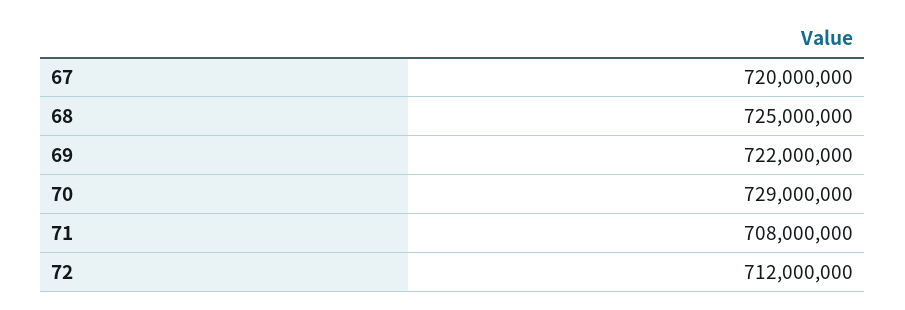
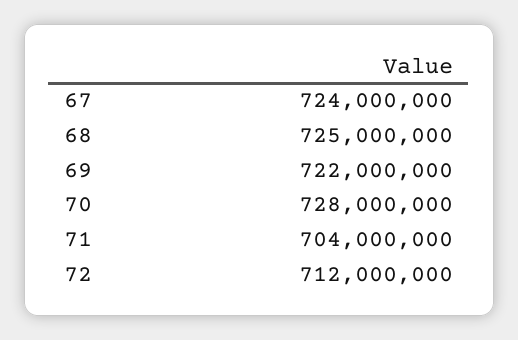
  {
-   "67": 720000000,
+   "67": 724000000,
    "68": 725000000,
    "69": 722000000,
-   "70": 729000000,
+   "70": 728000000,
-   "71": 708000000,
+   "71": 704000000,
    "72": 712000000
  }

